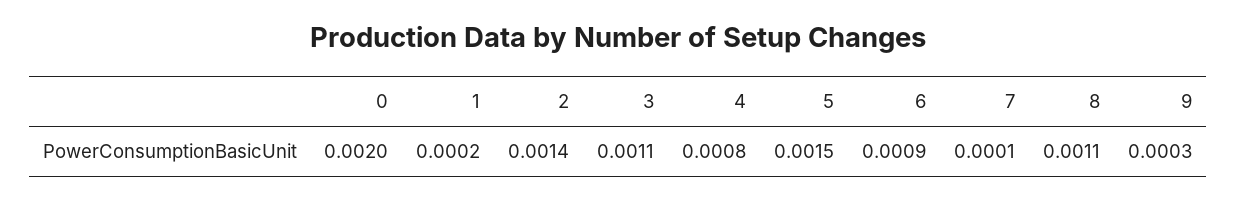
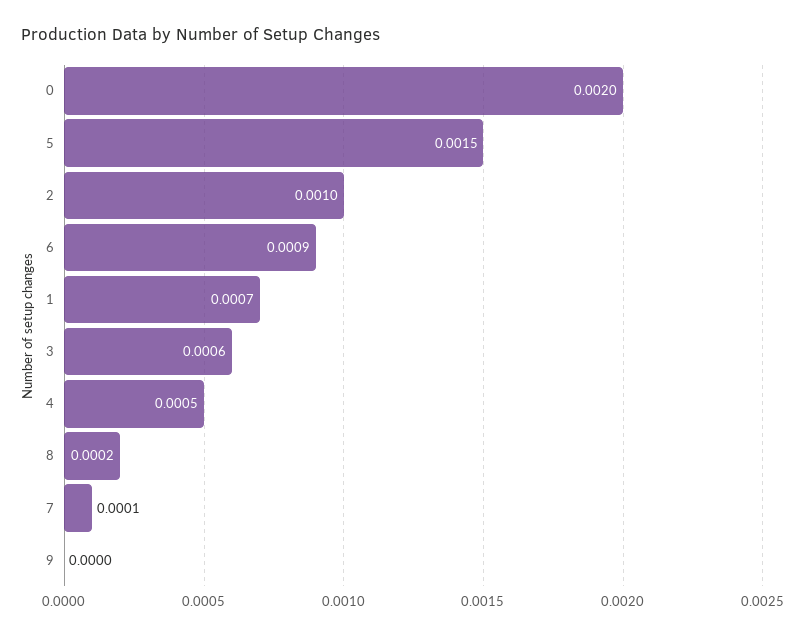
  {
    "0": 0.002,
-   "1": 0.0002,
+   "1": 0.0007,
-   "2": 0.0014,
+   "2": 0.001,
-   "3": 0.0011,
+   "3": 0.0006,
-   "4": 0.0008,
+   "4": 0.0005,
    "5": 0.0015,
    "6": 0.0009,
    "7": 0.0001,
-   "8": 0.0011,
+   "8": 0.0002,
-   "9": 0.0003
+   "9": 0
  }

